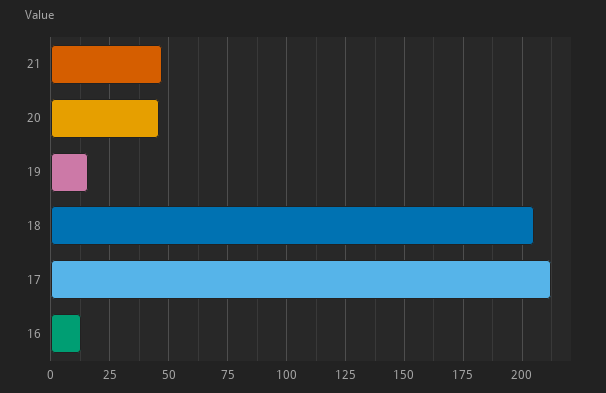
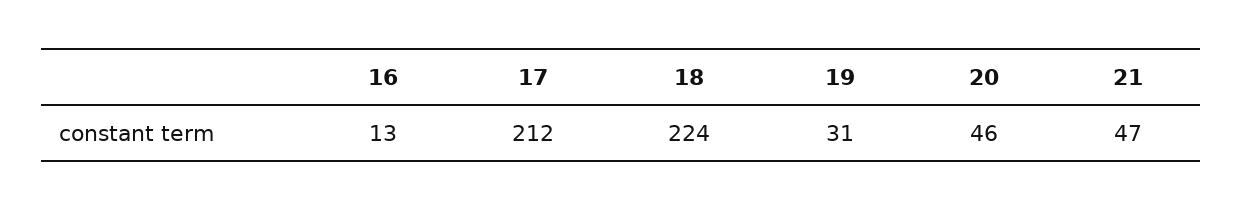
  {
    "21": 47,
    "20": 46,
-   "19": 15,
+   "19": 31,
-   "18": 205,
+   "18": 224,
    "17": 212,
    "16": 13
  }

